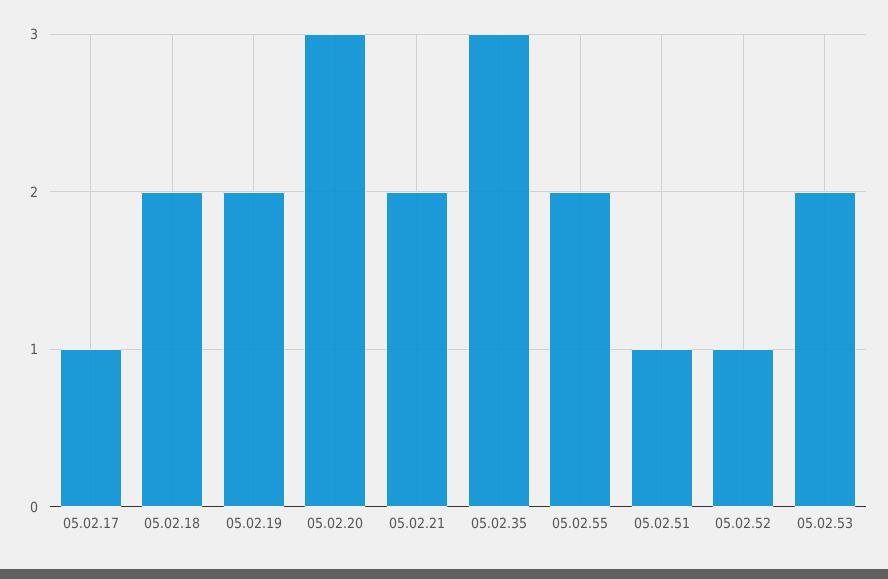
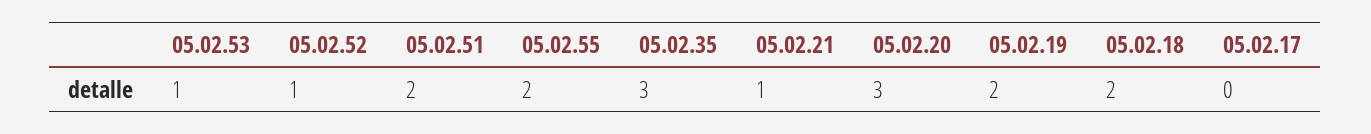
  {
-   "05.02.17": 1,
+   "05.02.17": 0,
    "05.02.18": 2,
    "05.02.19": 2,
    "05.02.20": 3,
-   "05.02.21": 2,
+   "05.02.21": 1,
    "05.02.35": 3,
    "05.02.55": 2,
-   "05.02.51": 1,
+   "05.02.51": 2,
    "05.02.52": 1,
-   "05.02.53": 2
+   "05.02.53": 1
  }

